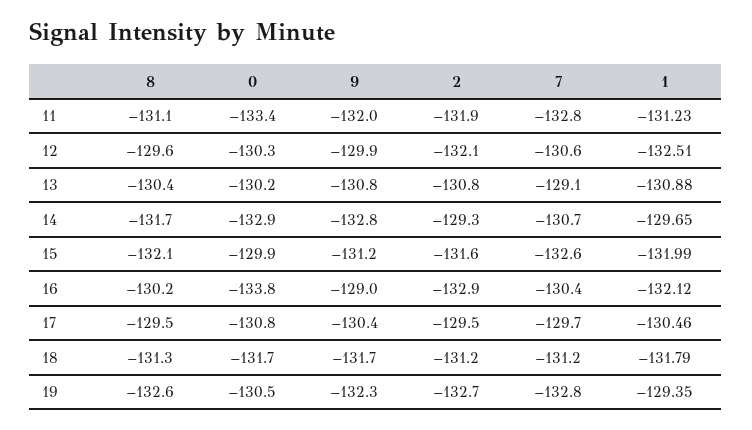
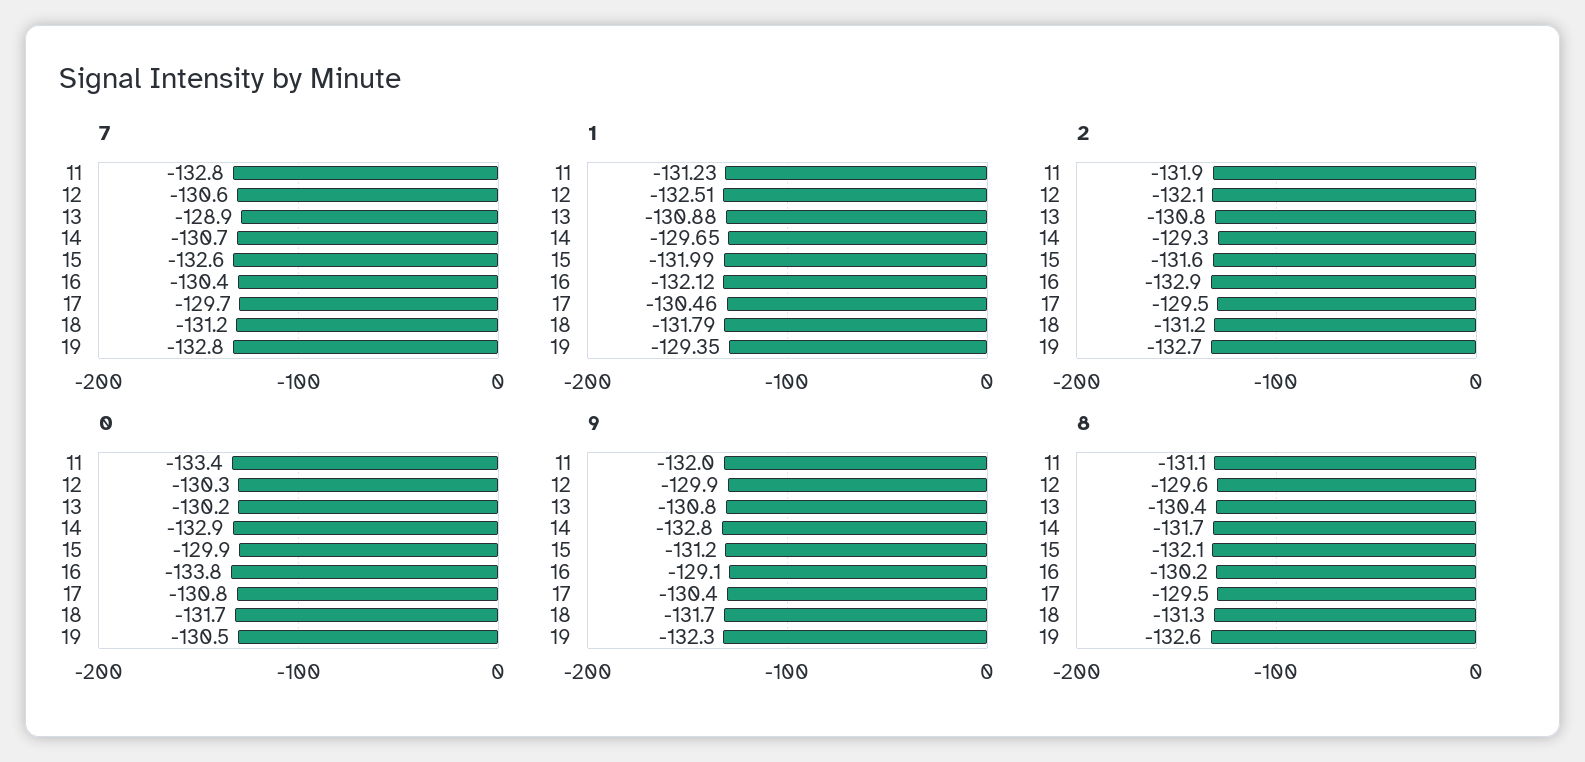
  {
    "8": {
      "11": -131.1,
      "12": -129.6,
      "13": -130.4,
      "14": -131.7,
      "15": -132.1,
      "16": -130.2,
      "17": -129.5,
      "18": -131.3,
      "19": -132.6
    },
    "0": {
      "11": -133.4,
      "12": -130.3,
      "13": -130.2,
      "14": -132.9,
      "15": -129.9,
      "16": -133.8,
      "17": -130.8,
      "18": -131.7,
      "19": -130.5
    },
    "9": {
      "11": -132,
      "12": -129.9,
      "13": -130.8,
      "14": -132.8,
      "15": -131.2,
-     "16": -129,
+     "16": -129.1,
      "17": -130.4,
      "18": -131.7,
      "19": -132.3
    },
    "2": {
      "11": -131.9,
      "12": -132.1,
      "13": -130.8,
      "14": -129.3,
      "15": -131.6,
      "16": -132.9,
      "17": -129.5,
      "18": -131.2,
      "19": -132.7
    },
    "7": {
      "11": -132.8,
      "12": -130.6,
-     "13": -129.1,
+     "13": -128.9,
      "14": -130.7,
      "15": -132.6,
      "16": -130.4,
      "17": -129.7,
      "18": -131.2,
      "19": -132.8
    },
    "1": {
      "11": -131.23,
      "12": -132.51,
      "13": -130.88,
      "14": -129.65,
      "15": -131.99,
      "16": -132.12,
      "17": -130.46,
      "18": -131.79,
      "19": -129.35
    }
  }

